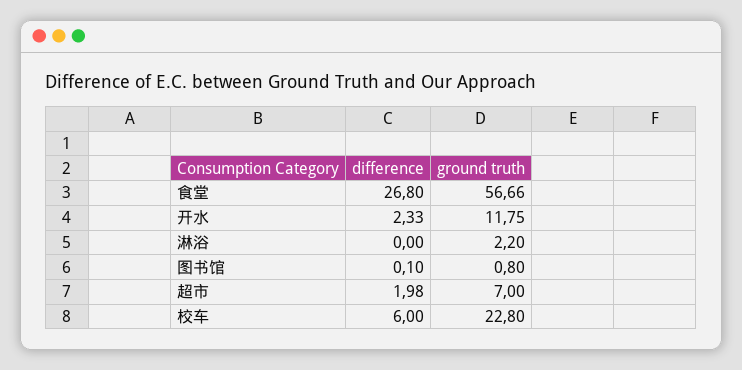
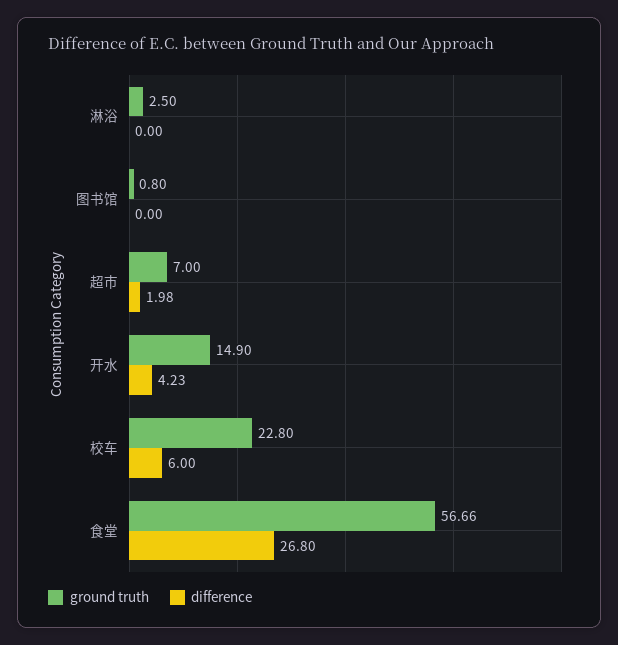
  {
    "difference": {
      "食堂": 26.8,
-     "开水": 2.33,
+     "开水": 4.23,
      "淋浴": 0,
-     "图书馆": 0.1,
+     "图书馆": 0,
      "超市": 1.98,
      "校车": 6
    },
    "ground truth": {
      "食堂": 56.66,
-     "开水": 11.75,
+     "开水": 14.9,
-     "淋浴": 2.2,
+     "淋浴": 2.5,
      "图书馆": 0.8,
      "超市": 7,
      "校车": 22.8
    }
  }

